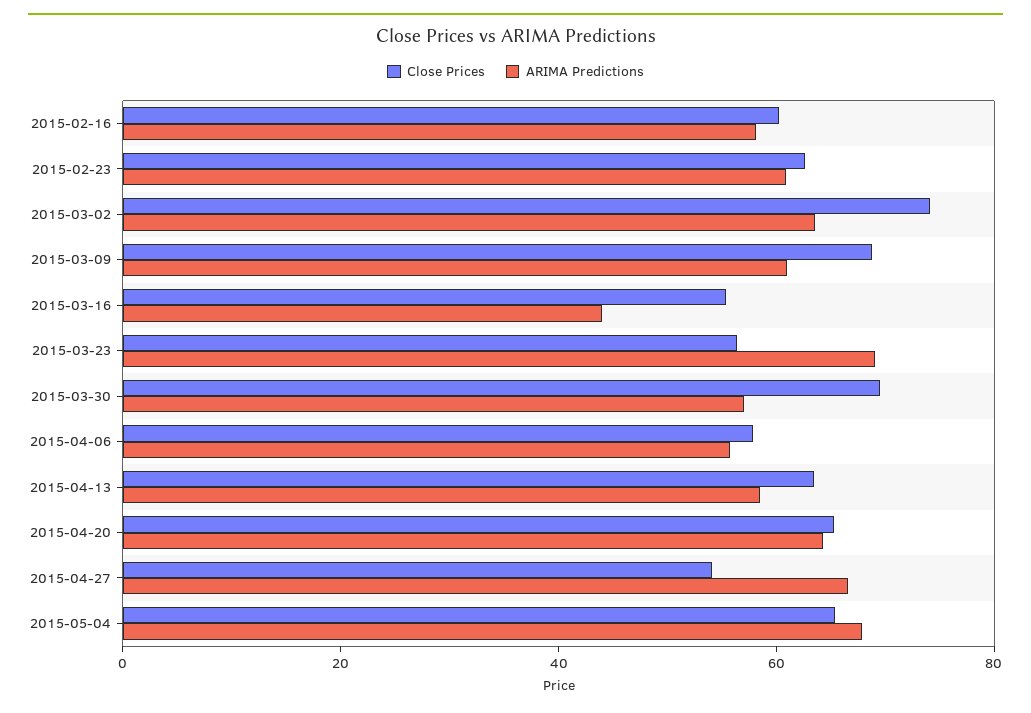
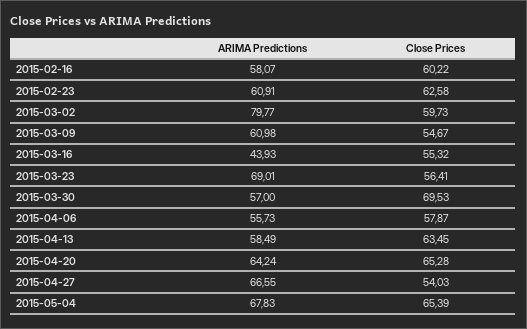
  {
    "Close Prices": {
      "2015-02-16": 60.22,
      "2015-02-23": 62.58,
-     "2015-03-02": 75,
+     "2015-03-02": 59.73,
-     "2015-03-09": 70,
+     "2015-03-09": 54.67,
      "2015-03-16": 55.32,
      "2015-03-23": 56.41,
      "2015-03-30": 69.53,
      "2015-04-06": 57.87,
      "2015-04-13": 63.45,
      "2015-04-20": 65.28,
      "2015-04-27": 54.03,
      "2015-05-04": 65.39
    },
    "ARIMA Predictions": {
      "2015-02-16": 58.07,
      "2015-02-23": 60.91,
-     "2015-03-02": 65,
+     "2015-03-02": 79.77,
      "2015-03-09": 60.98,
      "2015-03-16": 43.93,
      "2015-03-23": 69.01,
      "2015-03-30": 57,
      "2015-04-06": 55.73,
      "2015-04-13": 58.49,
      "2015-04-20": 64.24,
      "2015-04-27": 66.55,
      "2015-05-04": 67.83
    }
  }

